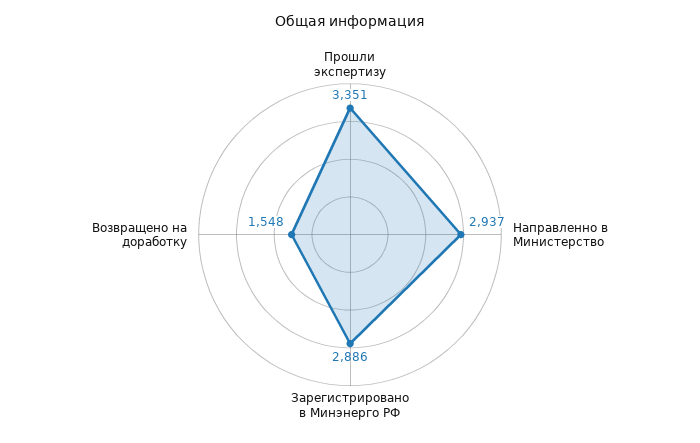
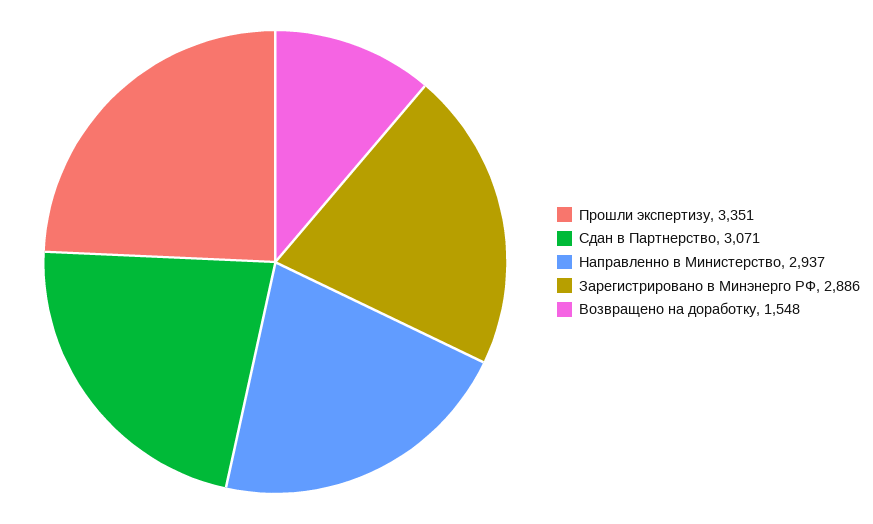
  {
    "Прошли экспертизу": 3351,
    "Направленно в Министерство": 2937,
    "Зарегистрировано в Минэнерго РФ": 2886,
-   "Возвращено на доработку": 1548
+   "Возвращено на доработку": 1548,
+   "Сдан в Партнерство": 3071
  }

